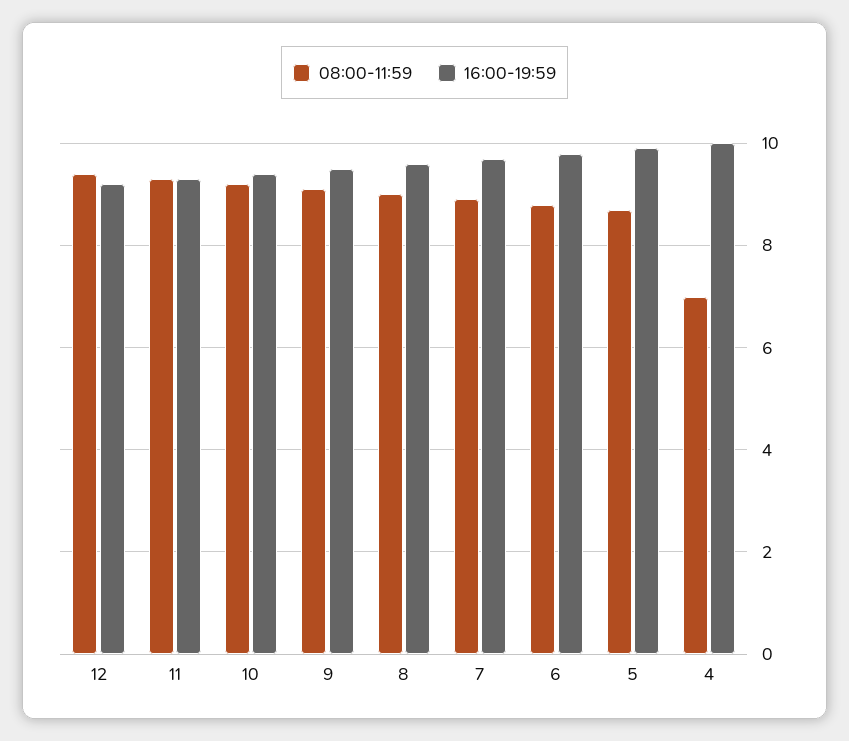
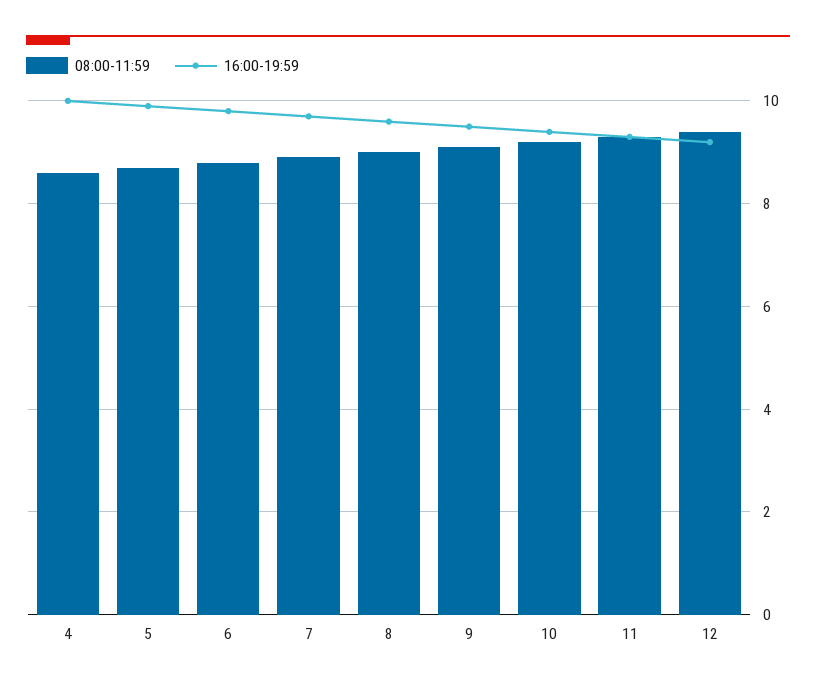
  {
    "08:00-11:59": {
      "12": 9.5,
      "11": 9.5,
      "10": 9,
      "9": 9,
      "8": 9,
      "7": 9,
      "6": 9,
      "5": 8.5,
-     "4": 7
+     "4": 8.5
    },
    "16:00-19:59": {
      "12": 9,
      "11": 9.5,
      "10": 9.5,
      "9": 9.5,
      "8": 9.5,
      "7": 9.5,
      "6": 10,
      "5": 10,
      "4": 10
    }
  }

